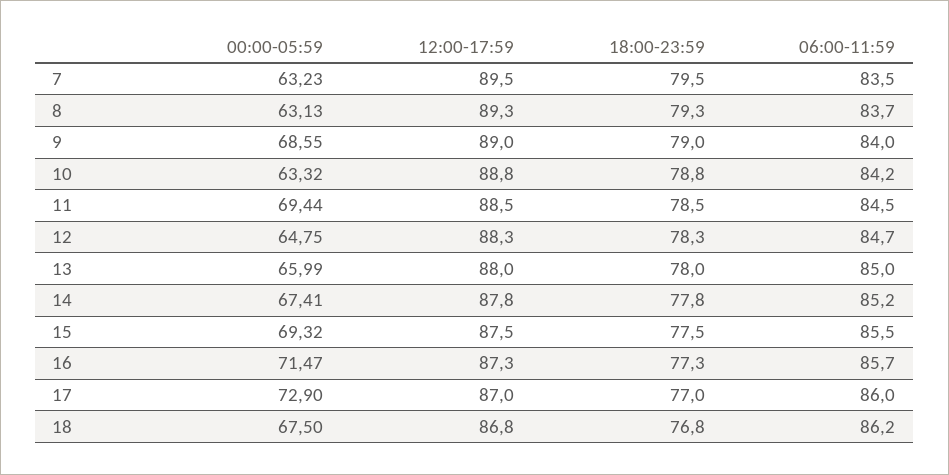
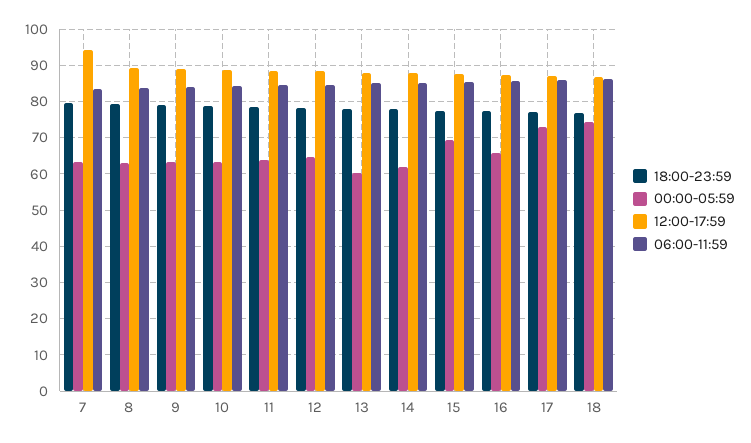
  {
    "00:00-05:59": {
      "7": 63.23,
      "8": 63.13,
-     "9": 68.55,
+     "9": 64,
      "10": 63.32,
-     "11": 69.44,
+     "11": 64,
      "12": 64.75,
-     "13": 65.99,
+     "13": 60,
-     "14": 67.41,
+     "14": 62,
      "15": 69.32,
-     "16": 71.47,
+     "16": 66,
      "17": 72.9,
-     "18": 67.5
+     "18": 74
    },
    "12:00-17:59": {
-     "7": 89.5,
+     "7": 94,
      "8": 89.3,
      "9": 89,
      "10": 88.8,
      "11": 88.5,
      "12": 88.3,
      "13": 88,
      "14": 87.8,
      "15": 87.5,
      "16": 87.3,
      "17": 87,
      "18": 86.8
    },
    "18:00-23:59": {
      "7": 79.5,
      "8": 79.3,
      "9": 79,
      "10": 78.8,
      "11": 78.5,
      "12": 78.3,
      "13": 78,
      "14": 77.8,
      "15": 77.5,
      "16": 77.3,
      "17": 77,
      "18": 76.8
    },
    "06:00-11:59": {
      "7": 83.5,
      "8": 83.7,
      "9": 84,
      "10": 84.2,
      "11": 84.5,
      "12": 84.7,
      "13": 85,
      "14": 85.2,
      "15": 85.5,
      "16": 85.7,
      "17": 86,
      "18": 86.2
    }
  }

